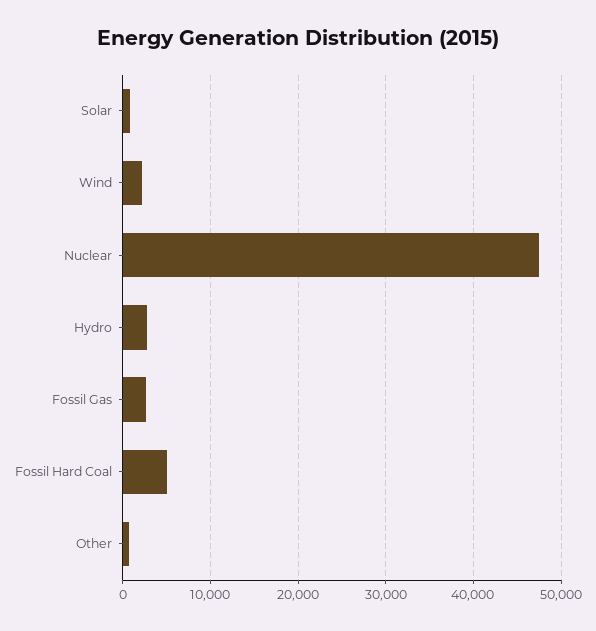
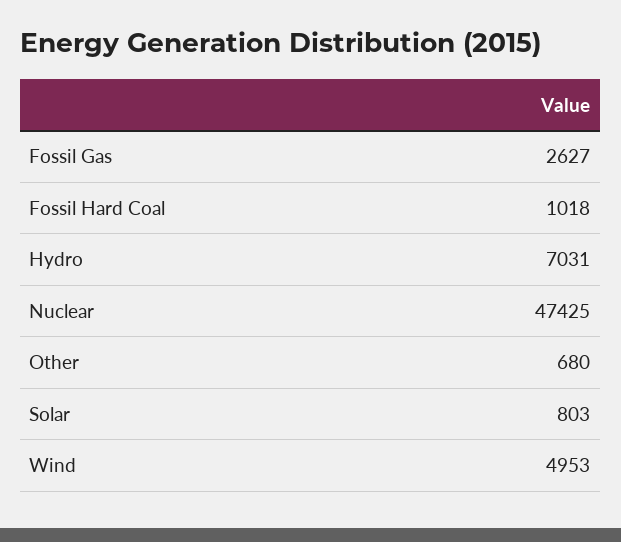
  {
    "Solar": 803,
-   "Wind": 2000,
+   "Wind": 4953,
    "Nuclear": 47425,
-   "Hydro": 3000,
+   "Hydro": 7031,
    "Fossil Gas": 2627,
-   "Fossil Hard Coal": 5000,
+   "Fossil Hard Coal": 1018,
    "Other": 680
  }

